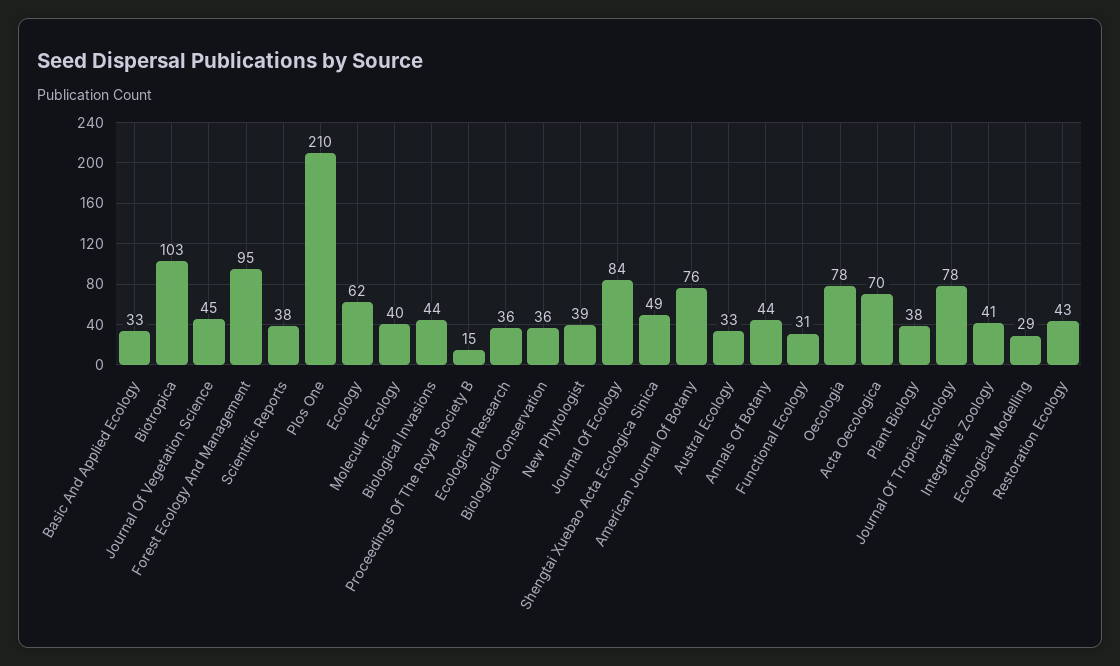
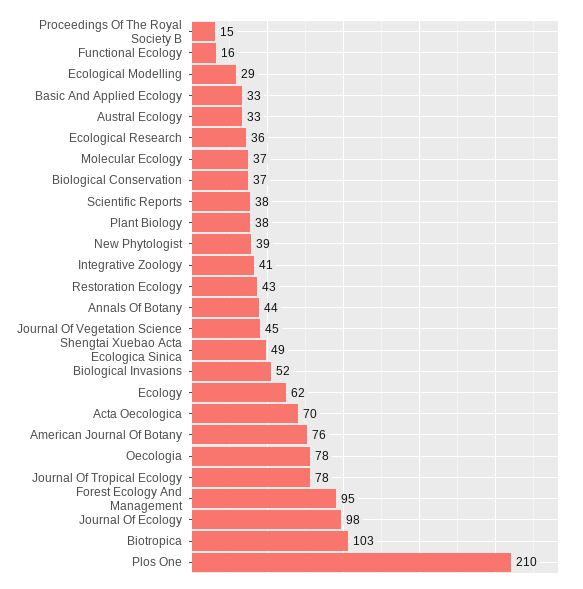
  {
    "Basic And Applied Ecology": 33,
    "Biotropica": 103,
    "Journal Of Vegetation Science": 45,
    "Forest Ecology And Management": 95,
    "Scientific Reports": 38,
    "Plos One": 210,
    "Ecology": 62,
-   "Molecular Ecology": 40,
+   "Molecular Ecology": 37,
-   "Biological Invasions": 44,
+   "Biological Invasions": 52,
    "Proceedings Of The Royal Society B": 15,
    "Ecological Research": 36,
-   "Biological Conservation": 36,
+   "Biological Conservation": 37,
    "New Phytologist": 39,
-   "Journal Of Ecology": 84,
+   "Journal Of Ecology": 98,
    "Shengtai Xuebao Acta Ecologica Sinica": 49,
    "American Journal Of Botany": 76,
    "Austral Ecology": 33,
    "Annals Of Botany": 44,
-   "Functional Ecology": 31,
+   "Functional Ecology": 16,
    "Oecologia": 78,
    "Acta Oecologica": 70,
    "Plant Biology": 38,
    "Journal Of Tropical Ecology": 78,
    "Integrative Zoology": 41,
    "Ecological Modelling": 29,
    "Restoration Ecology": 43
  }

